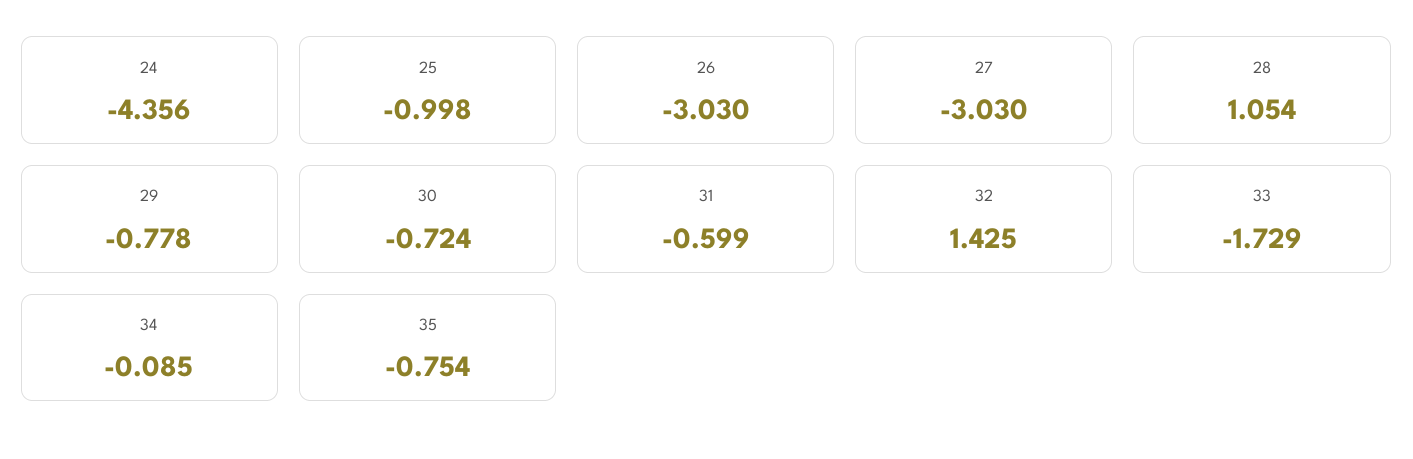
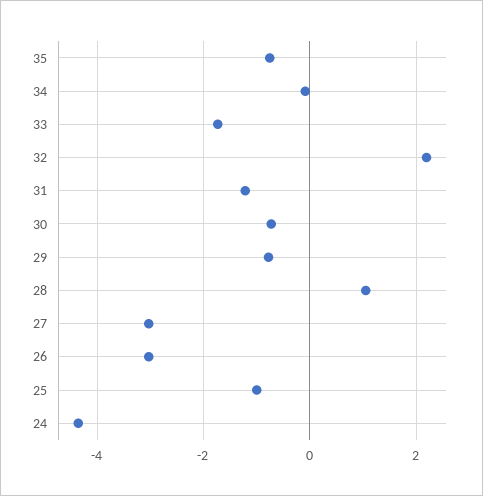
  {
    "24": -4.356,
    "25": -0.998,
    "26": -3.03,
    "27": -3.03,
    "28": 1.054,
    "29": -0.778,
    "30": -0.724,
-   "31": -0.599,
+   "31": -1.2,
-   "32": 1.425,
+   "32": 2.2,
    "33": -1.729,
    "34": -0.085,
    "35": -0.754
  }

